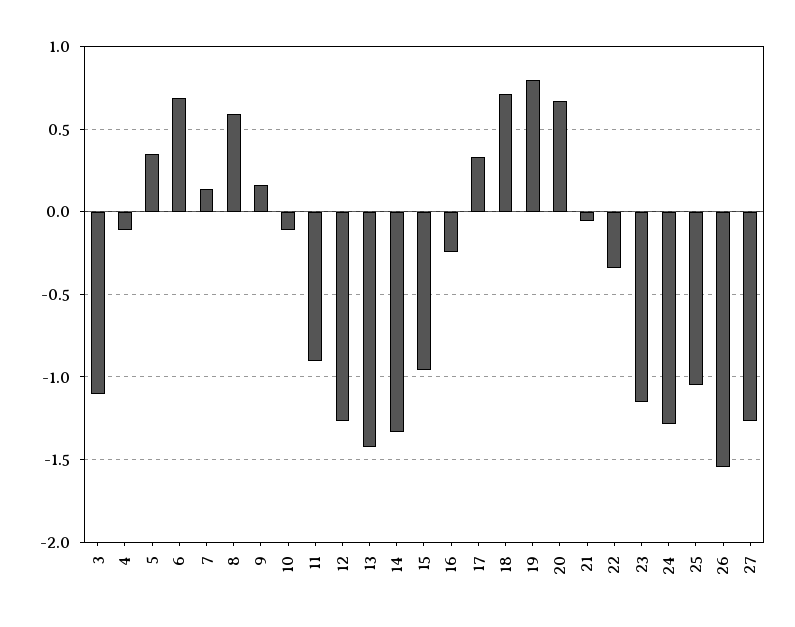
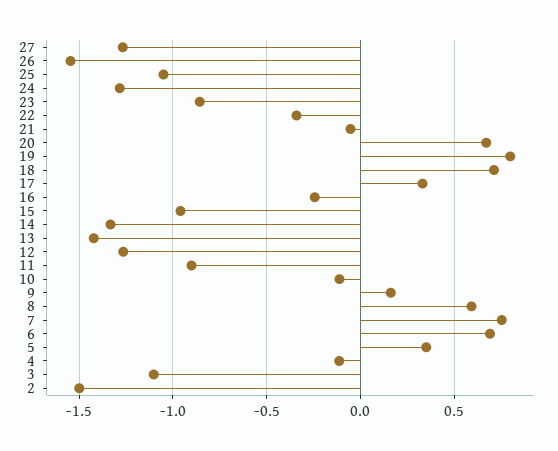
  {
    "3": -1.1,
    "4": -0.1,
    "5": 0.35,
    "6": 0.7,
-   "7": 0.15,
+   "7": 0.75,
    "8": 0.6,
    "9": 0.15,
    "10": -0.1,
    "11": -0.9,
    "12": -1.25,
    "13": -1.4,
    "14": -1.35,
    "15": -0.95,
    "16": -0.25,
    "17": 0.35,
    "18": 0.7,
    "19": 0.8,
    "20": 0.65,
    "21": -0.05,
    "22": -0.35,
-   "23": -1.15,
+   "23": -0.85,
    "24": -1.3,
    "25": -1.05,
    "26": -1.55,
-   "27": -1.25
+   "27": -1.25,
+   "2": -1.5
  }

